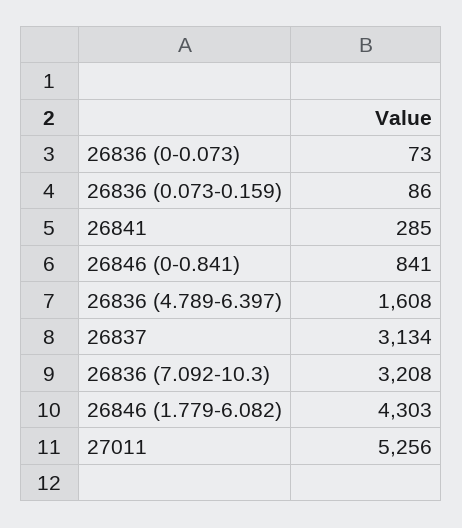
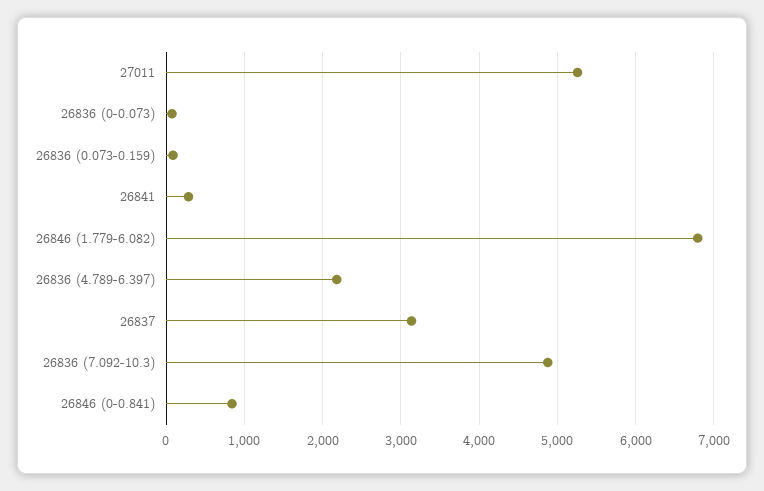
  {
    "26836 (0-0.073)": 73,
    "26836 (0.073-0.159)": 86,
    "26841": 285,
    "26846 (0-0.841)": 841,
-   "26836 (4.789-6.397)": 1608,
+   "26836 (4.789-6.397)": 2200,
    "26837": 3134,
-   "26836 (7.092-10.3)": 3208,
+   "26836 (7.092-10.3)": 4900,
-   "26846 (1.779-6.082)": 4303,
+   "26846 (1.779-6.082)": 6800,
    "27011": 5256
  }

